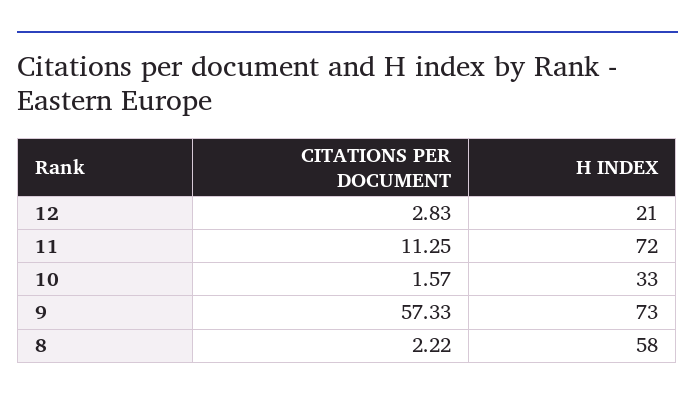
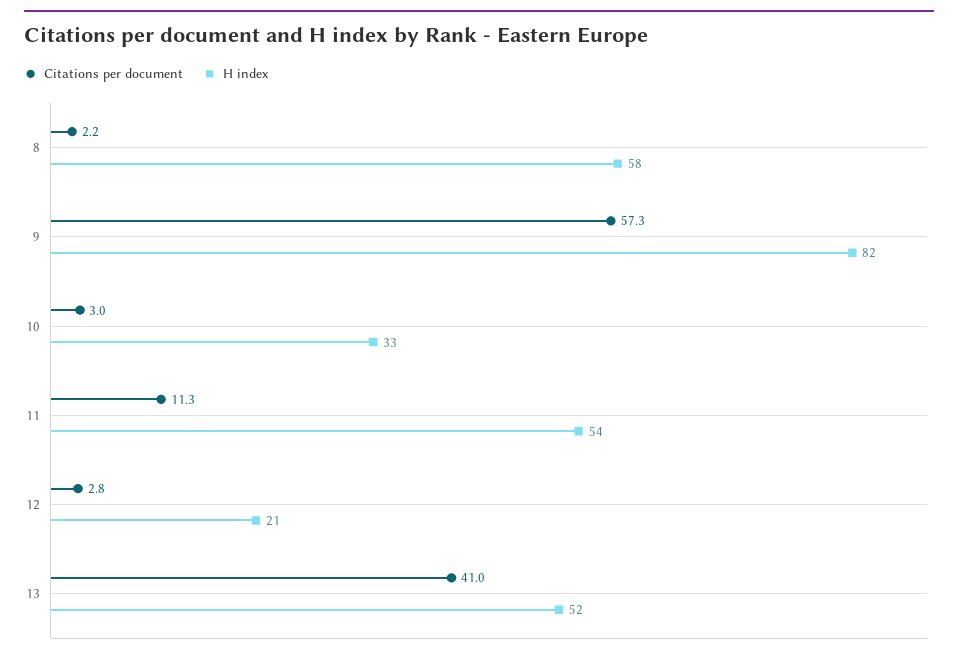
  {
    "CITATIONS PER DOCUMENT": {
      "12": 2.83,
      "11": 11.25,
-     "10": 1.57,
+     "10": 3,
      "9": 57.33,
-     "8": 2.22
+     "8": 2.22,
+     "13": 41
    },
    "H INDEX": {
      "12": 21,
-     "11": 72,
+     "11": 54,
      "10": 33,
-     "9": 73,
+     "9": 82,
-     "8": 58
+     "8": 58,
+     "13": 52
    }
  }

